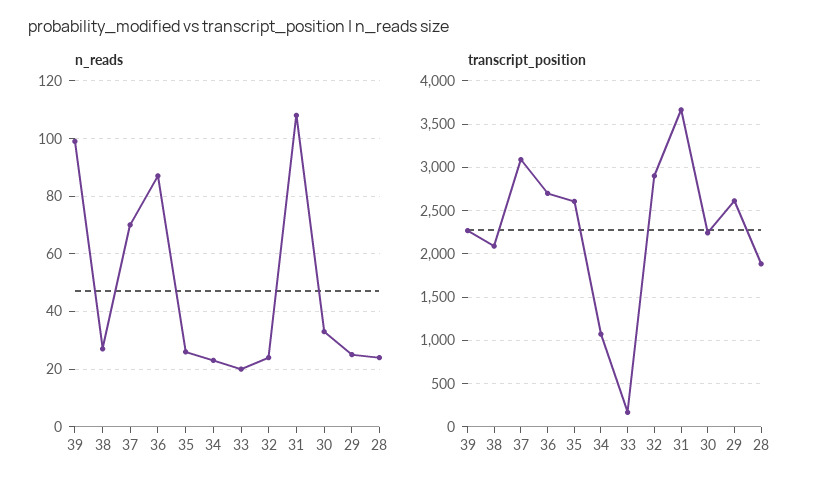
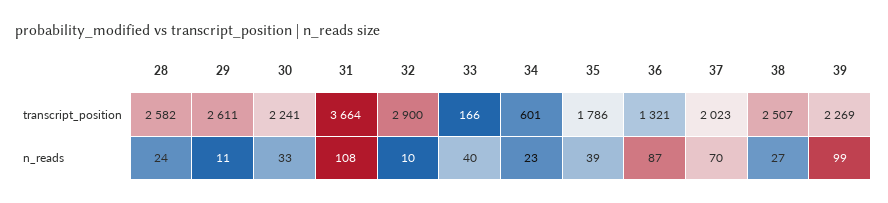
  {
    "n_reads": {
      "39": 99,
      "38": 27,
      "37": 70,
      "36": 87,
-     "35": 25,
+     "35": 39,
      "34": 23,
-     "33": 20,
+     "33": 40,
-     "32": 25,
+     "32": 10,
      "31": 108,
      "30": 33,
-     "29": 25,
+     "29": 11,
      "28": 24
    },
    "transcript_position": {
      "39": 2269,
-     "38": 2100,
+     "38": 2507,
-     "37": 3100,
+     "37": 2023,
-     "36": 2700,
+     "36": 1321,
-     "35": 2600,
+     "35": 1786,
-     "34": 1100,
+     "34": 601,
      "33": 166,
      "32": 2900,
      "31": 3664,
      "30": 2241,
      "29": 2611,
-     "28": 1900
+     "28": 2582
    }
  }

